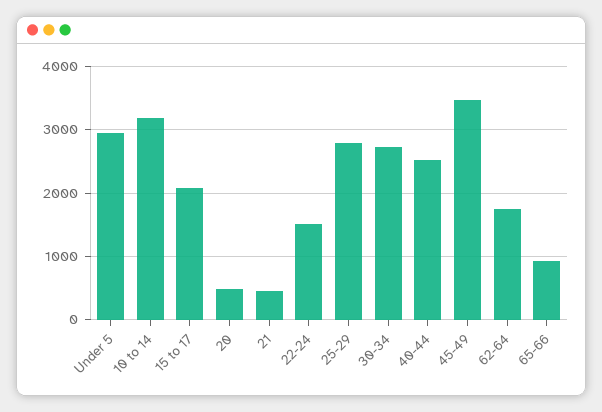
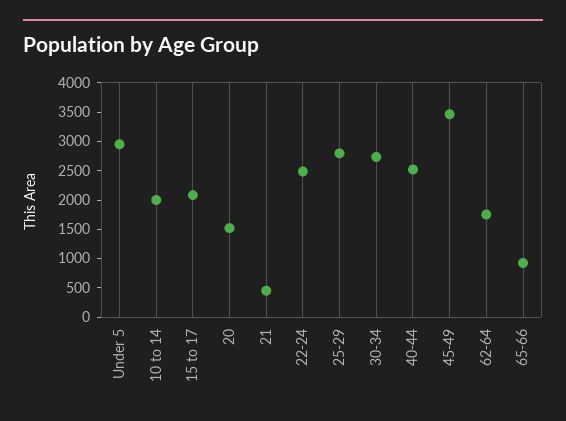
  {
    "Under 5": 3000,
-   "10 to 14": 3200,
+   "10 to 14": 2000,
    "15 to 17": 2100,
-   "20": 500,
+   "20": 1500,
    "21": 400,
-   "22-24": 1500,
+   "22-24": 2500,
    "25-29": 2800,
    "30-34": 2700,
    "40-44": 2500,
    "45-49": 3500,
    "62-64": 1800,
    "65-66": 900
  }

